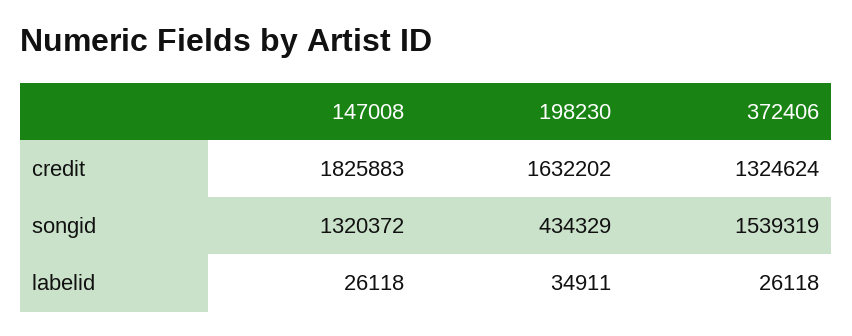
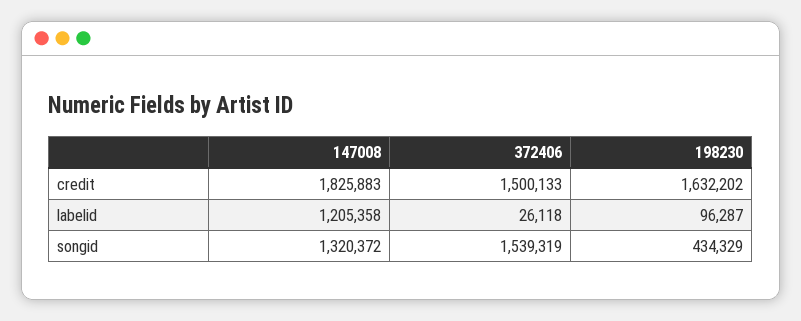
  {
    "147008": {
      "credit": 1825883,
      "songid": 1320372,
-     "labelid": 26118
+     "labelid": 1205358
    },
    "198230": {
      "credit": 1632202,
      "songid": 434329,
-     "labelid": 34911
+     "labelid": 96287
    },
    "372406": {
-     "credit": 1324624,
+     "credit": 1500133,
      "songid": 1539319,
      "labelid": 26118
    }
  }

